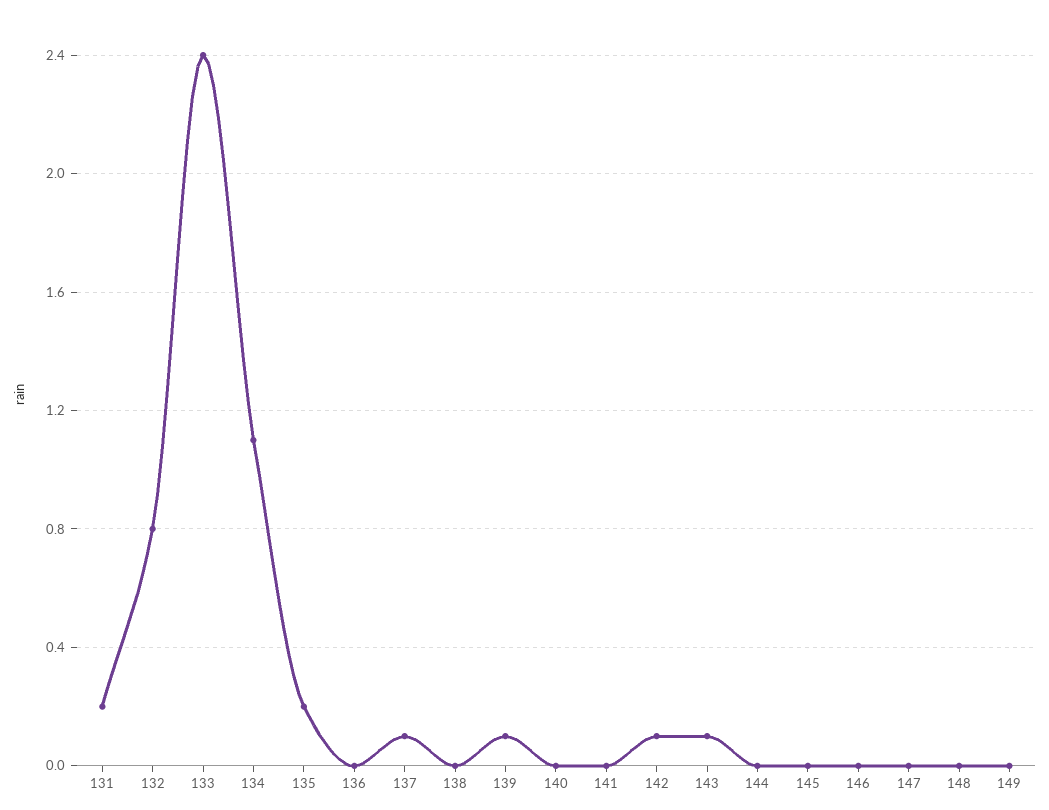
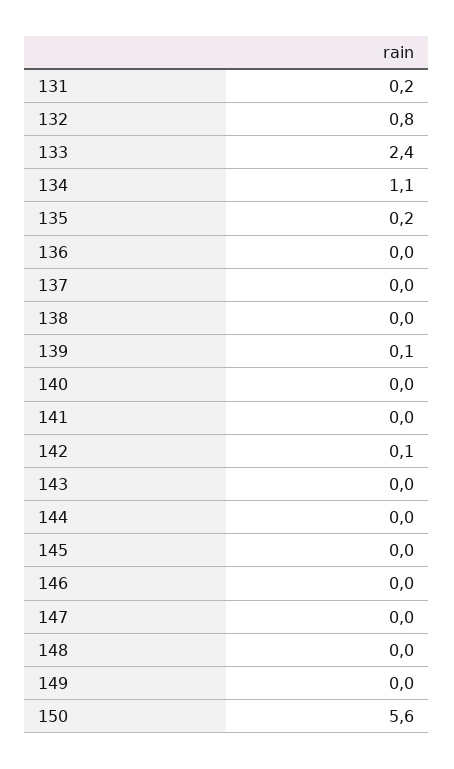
  {
    "131": 0.2,
    "132": 0.8,
    "133": 2.4,
    "134": 1.1,
    "135": 0.2,
    "136": 0,
-   "137": 0.1,
+   "137": 0,
    "138": 0,
    "139": 0.1,
    "140": 0,
    "141": 0,
    "142": 0.1,
-   "143": 0.1,
+   "143": 0,
    "144": 0,
    "145": 0,
    "146": 0,
    "147": 0,
    "148": 0,
-   "149": 0
+   "149": 0,
+   "150": 5.6
  }

